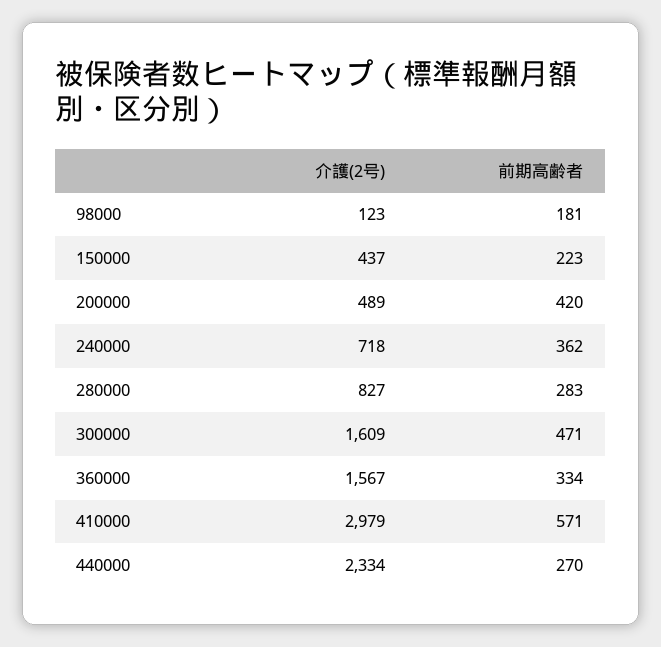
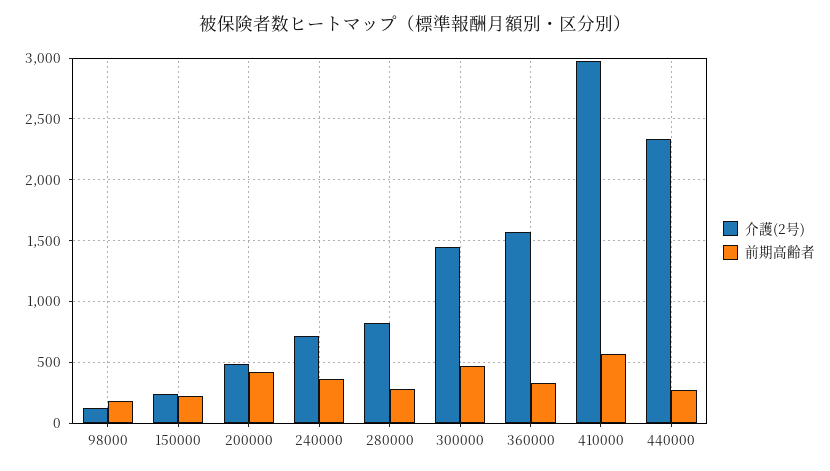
  {
    "介護(2号)": {
      "98000": 123,
-     "150000": 437,
+     "150000": 250,
      "200000": 489,
      "240000": 718,
      "280000": 827,
-     "300000": 1609,
+     "300000": 1450,
      "360000": 1567,
      "410000": 2979,
      "440000": 2334
    },
    "前期高齢者": {
      "98000": 181,
      "150000": 223,
      "200000": 420,
      "240000": 362,
      "280000": 283,
      "300000": 471,
      "360000": 334,
      "410000": 571,
      "440000": 270
    }
  }

